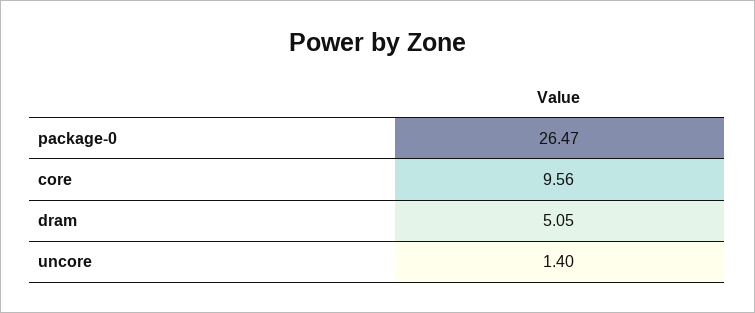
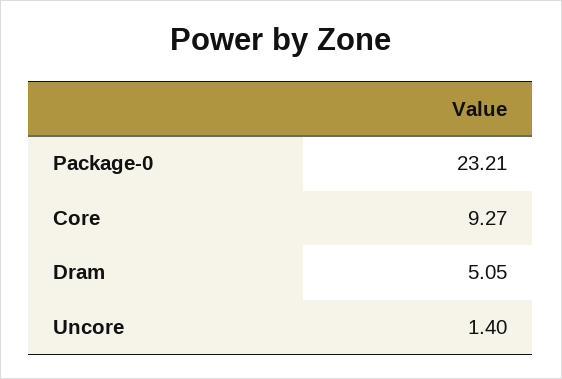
  {
-   "package-0": 26.47,
+   "package-0": 23.21,
-   "core": 9.56,
+   "core": 9.27,
    "dram": 5.05,
    "uncore": 1.4
  }

